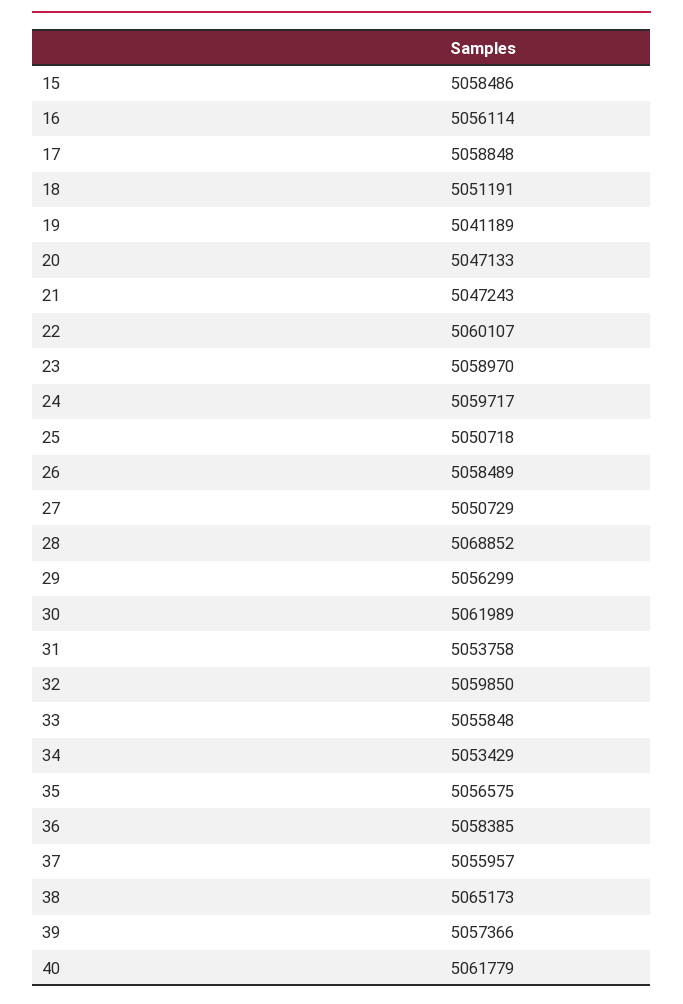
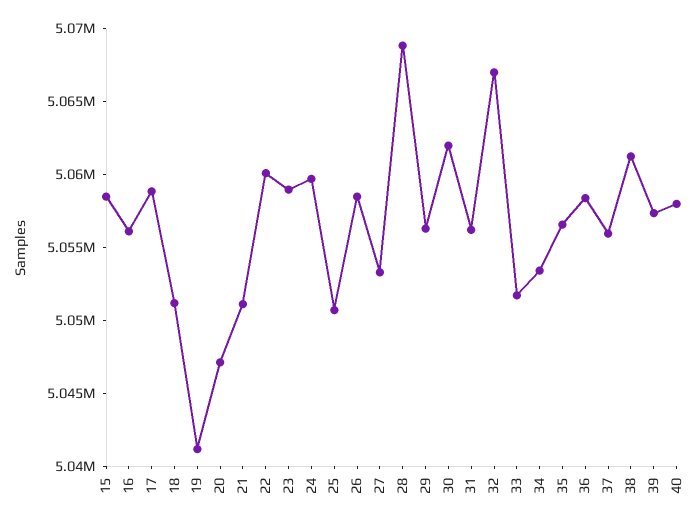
  {
    "15": 5058486,
    "16": 5056114,
    "17": 5058848,
    "18": 5051191,
    "19": 5041189,
    "20": 5047133,
-   "21": 5047243,
+   "21": 5051000,
    "22": 5060107,
    "23": 5058970,
    "24": 5059717,
    "25": 5050718,
    "26": 5058489,
-   "27": 5050729,
+   "27": 5053000,
    "28": 5068852,
    "29": 5056299,
    "30": 5061989,
-   "31": 5053758,
+   "31": 5056000,
-   "32": 5059850,
+   "32": 5067000,
-   "33": 5055848,
+   "33": 5052000,
    "34": 5053429,
    "35": 5056575,
    "36": 5058385,
    "37": 5055957,
-   "38": 5065173,
+   "38": 5061000,
    "39": 5057366,
-   "40": 5061779
+   "40": 5058000
  }

